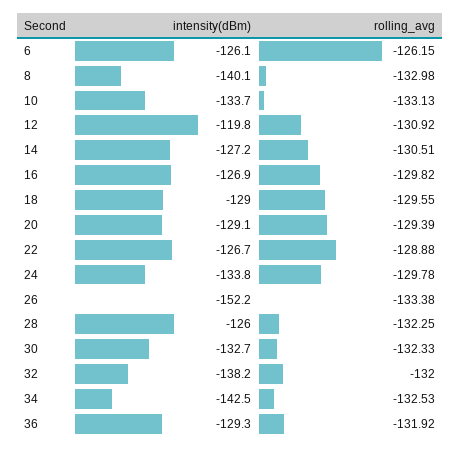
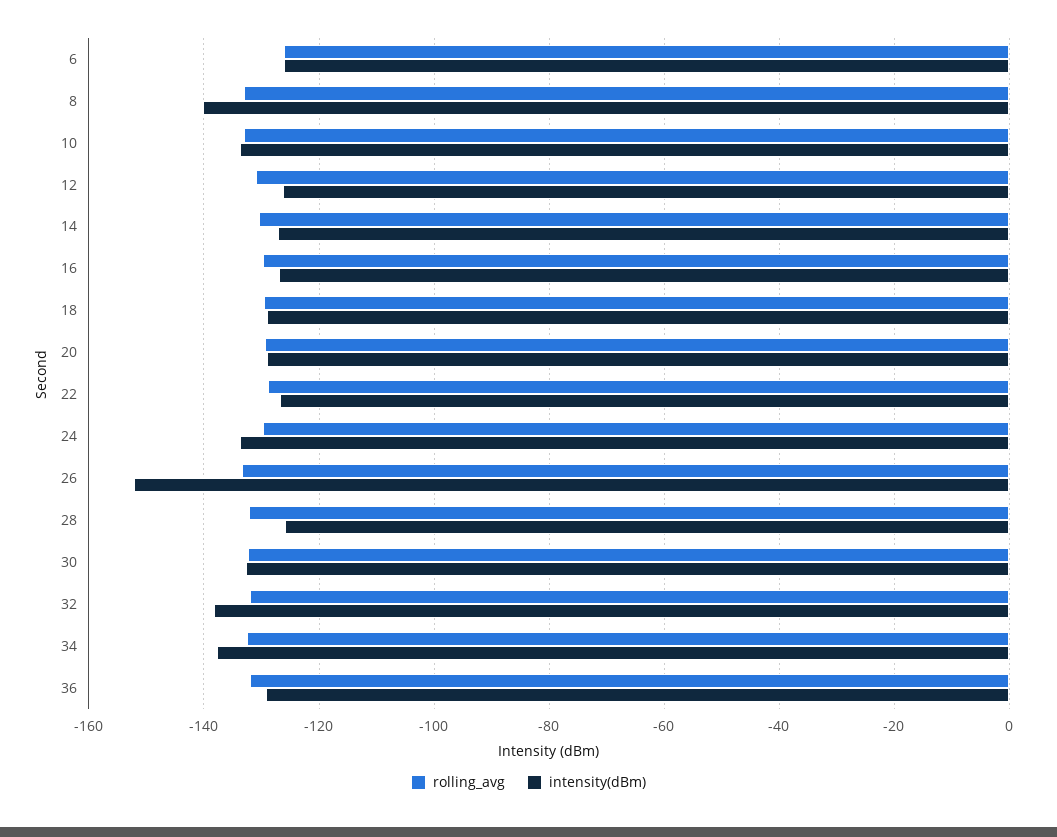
  {
    "intensity(dBm)": {
      "6": -126.1,
      "8": -140.1,
      "10": -133.7,
-     "12": -119.8,
+     "12": -126,
      "14": -127.2,
      "16": -126.9,
      "18": -129,
      "20": -129.1,
      "22": -126.7,
      "24": -133.8,
      "26": -152.2,
      "28": -126,
      "30": -132.7,
      "32": -138.2,
-     "34": -142.5,
+     "34": -138,
      "36": -129.3
    },
    "rolling_avg": {
      "6": -126.15,
      "8": -132.98,
      "10": -133.13,
      "12": -130.92,
      "14": -130.51,
      "16": -129.82,
      "18": -129.55,
      "20": -129.39,
      "22": -128.88,
      "24": -129.78,
      "26": -133.38,
      "28": -132.25,
      "30": -132.33,
      "32": -132,
      "34": -132.53,
      "36": -131.92
    }
  }

